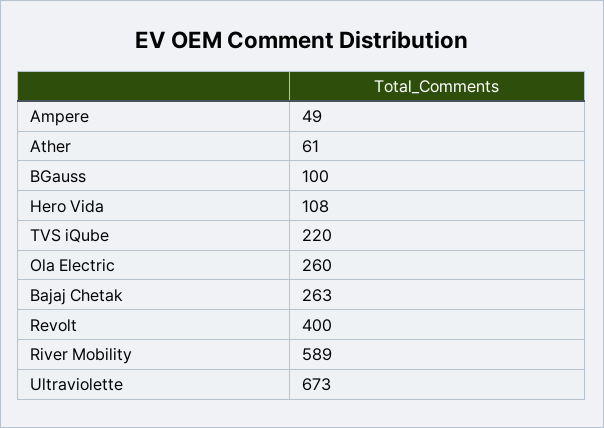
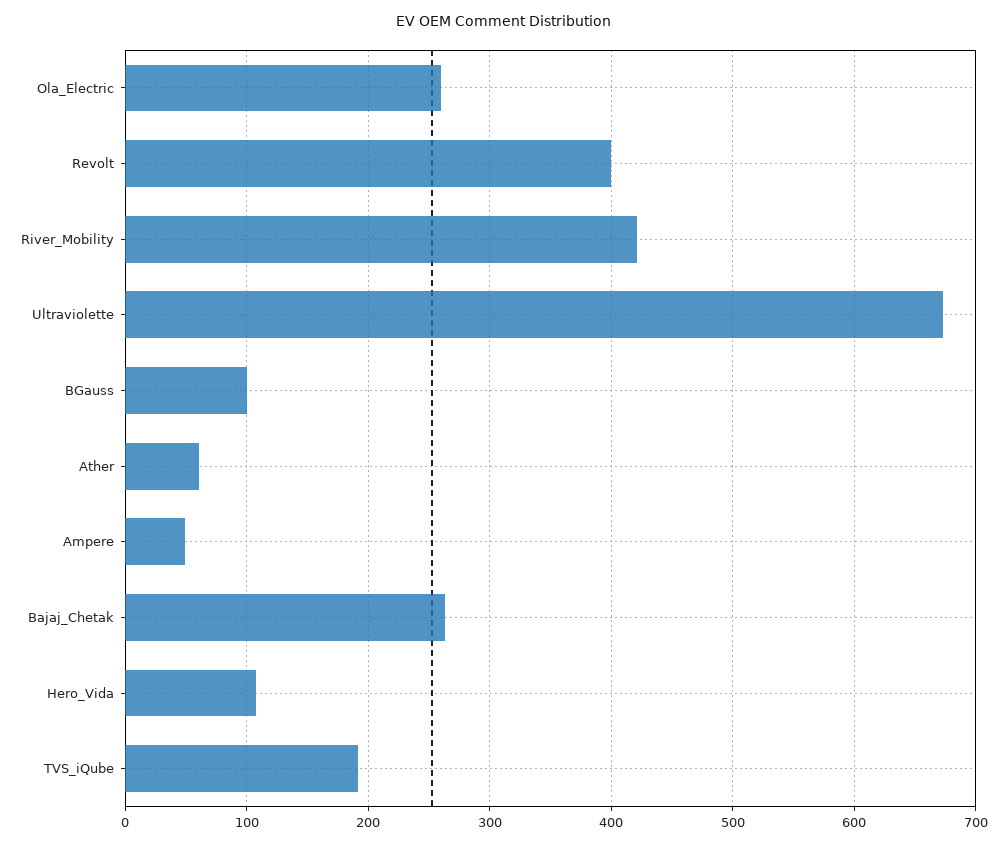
  {
    "Ampere": 49,
    "Ather": 61,
    "BGauss": 100,
    "Hero Vida": 108,
-   "TVS iQube": 220,
+   "TVS iQube": 190,
    "Ola Electric": 260,
    "Bajaj Chetak": 263,
    "Revolt": 400,
-   "River Mobility": 589,
+   "River Mobility": 420,
    "Ultraviolette": 673
  }

